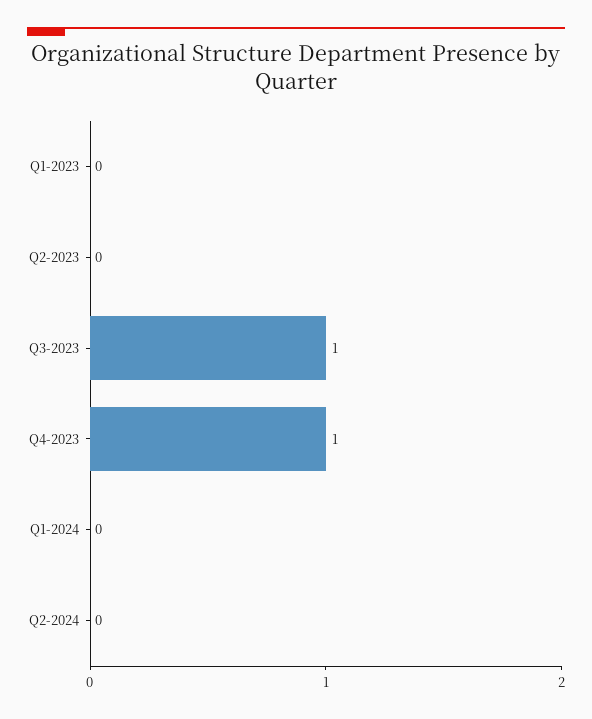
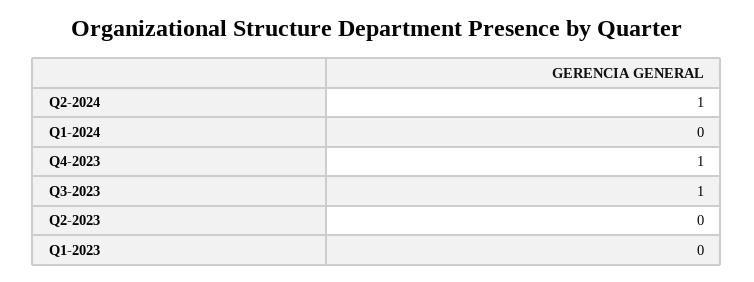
  {
    "Q1-2023": 0,
    "Q2-2023": 0,
    "Q3-2023": 1,
    "Q4-2023": 1,
    "Q1-2024": 0,
-   "Q2-2024": 0
+   "Q2-2024": 1
  }

